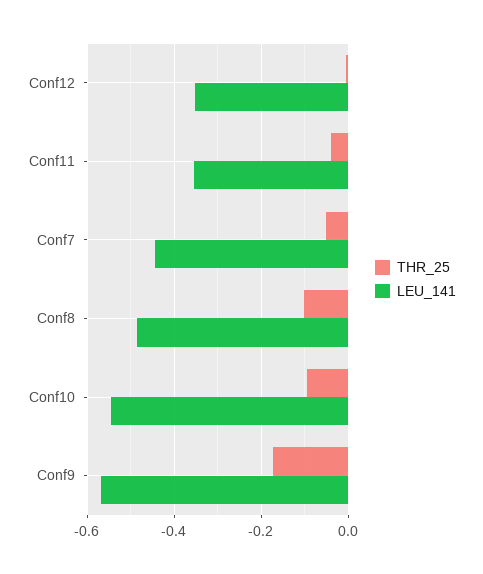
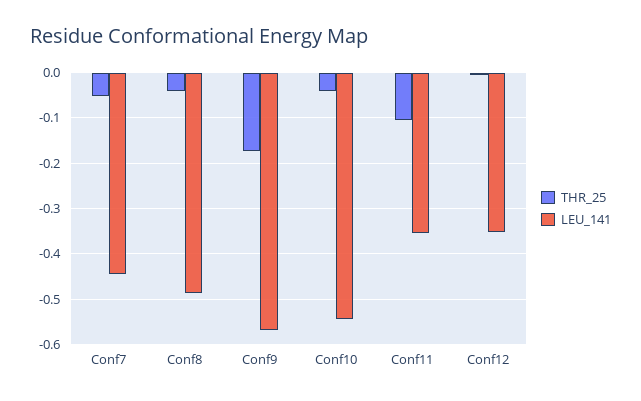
  {
    "THR_25": {
      "Conf12": 0,
-     "Conf11": -0.04,
+     "Conf11": -0.1,
      "Conf7": -0.06,
-     "Conf8": -0.1,
+     "Conf8": -0.04,
-     "Conf10": -0.1,
+     "Conf10": -0.04,
      "Conf9": -0.18
    },
    "LEU_141": {
      "Conf12": -0.36,
      "Conf11": -0.36,
      "Conf7": -0.44,
      "Conf8": -0.48,
      "Conf10": -0.54,
      "Conf9": -0.56
    }
  }

